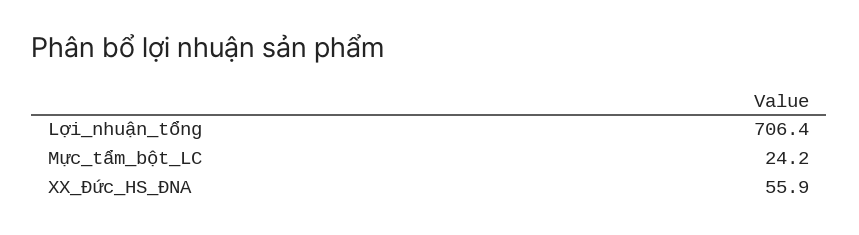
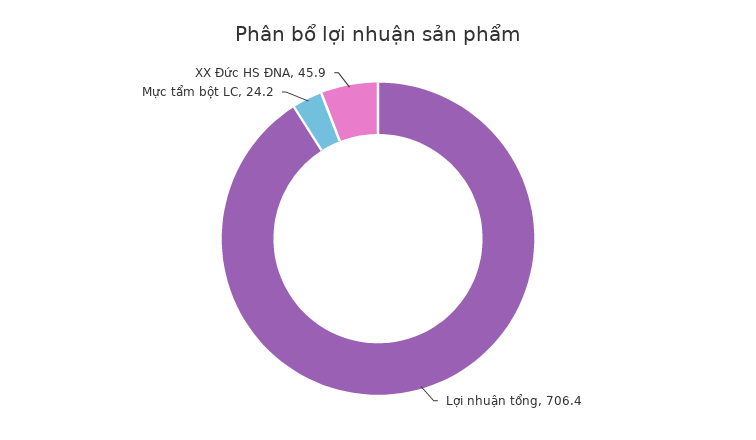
  {
    "Lợi_nhuận_tổng": 706.4,
    "Mực_tẩm_bột_LC": 24.2,
-   "XX_Đức_HS_ĐNA": 55.9
+   "XX_Đức_HS_ĐNA": 45.9
  }

